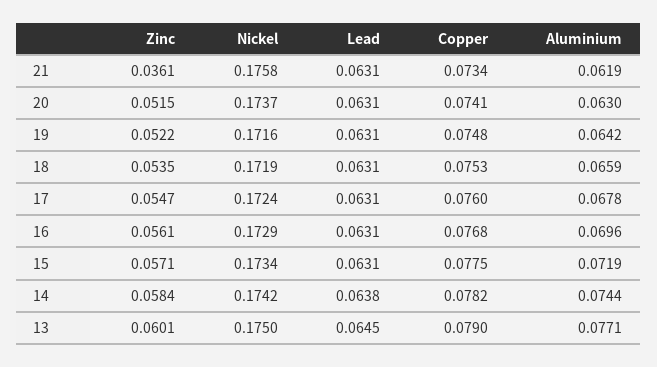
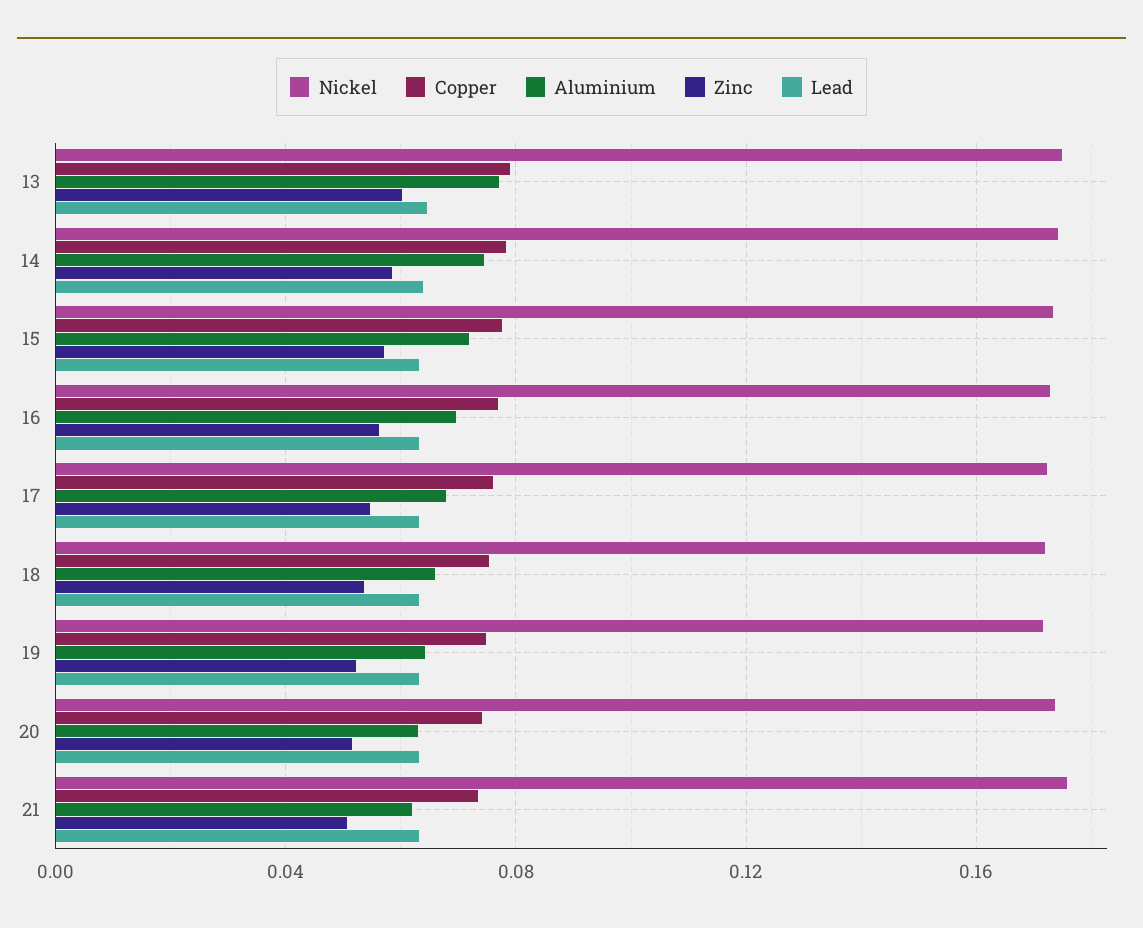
  {
    "Zinc": {
-     "21": 0.0361,
+     "21": 0.05,
      "20": 0.0515,
      "19": 0.0522,
      "18": 0.0535,
      "17": 0.0547,
      "16": 0.0561,
      "15": 0.0571,
      "14": 0.0584,
      "13": 0.0601
    },
    "Nickel": {
      "21": 0.1758,
      "20": 0.1737,
      "19": 0.1716,
      "18": 0.1719,
      "17": 0.1724,
      "16": 0.1729,
      "15": 0.1734,
      "14": 0.1742,
      "13": 0.175
    },
    "Lead": {
      "21": 0.0631,
      "20": 0.0631,
      "19": 0.0631,
      "18": 0.0631,
      "17": 0.0631,
      "16": 0.0631,
      "15": 0.0631,
      "14": 0.0638,
      "13": 0.0645
    },
    "Copper": {
      "21": 0.0734,
      "20": 0.0741,
      "19": 0.0748,
      "18": 0.0753,
      "17": 0.076,
      "16": 0.0768,
      "15": 0.0775,
      "14": 0.0782,
      "13": 0.079
    },
    "Aluminium": {
      "21": 0.0619,
      "20": 0.063,
      "19": 0.0642,
      "18": 0.0659,
      "17": 0.0678,
      "16": 0.0696,
      "15": 0.0719,
      "14": 0.0744,
      "13": 0.0771
    }
  }

